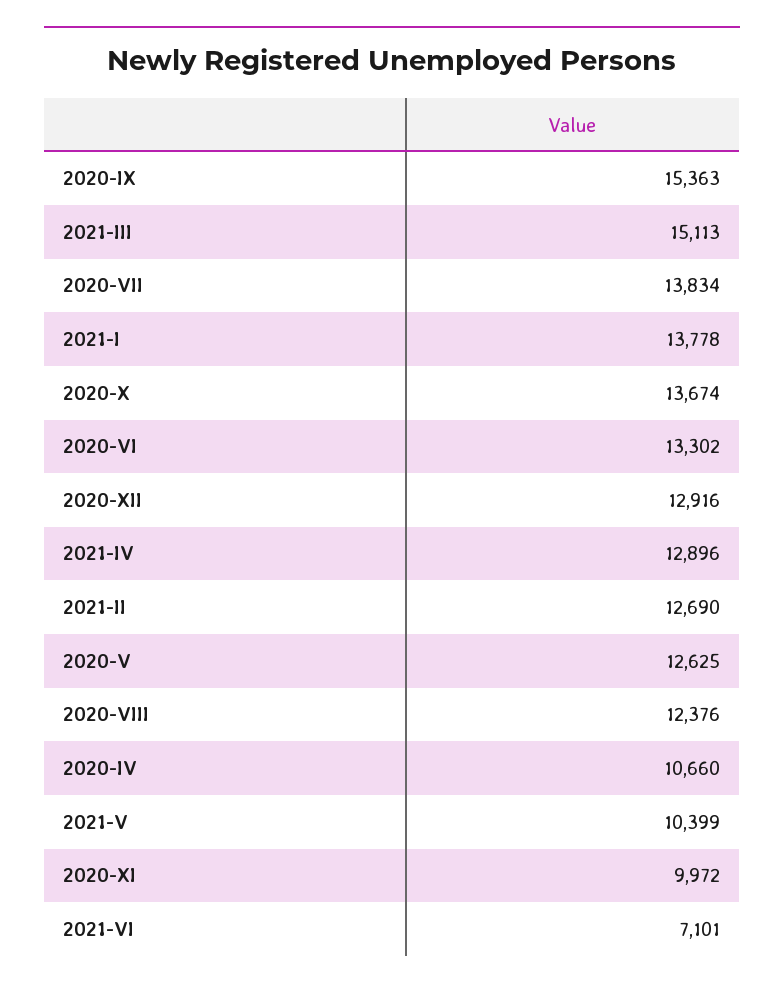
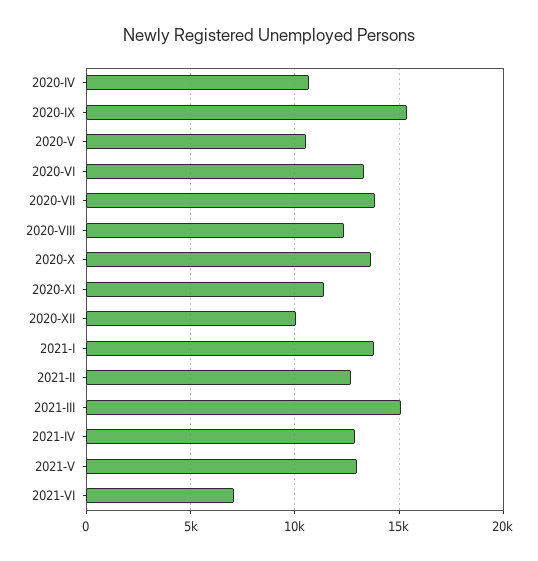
  {
    "2020-IX": 15363,
    "2021-III": 15113,
    "2020-VII": 13834,
    "2021-I": 13778,
    "2020-X": 13674,
    "2020-VI": 13302,
-   "2020-XII": 12916,
+   "2020-XII": 10000,
    "2021-IV": 12896,
    "2021-II": 12690,
-   "2020-V": 12625,
+   "2020-V": 10500,
    "2020-VIII": 12376,
    "2020-IV": 10660,
-   "2021-V": 10399,
+   "2021-V": 13000,
-   "2020-XI": 9972,
+   "2020-XI": 11500,
    "2021-VI": 7101
  }

